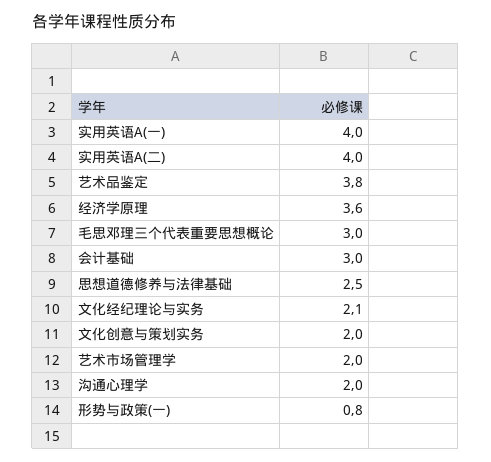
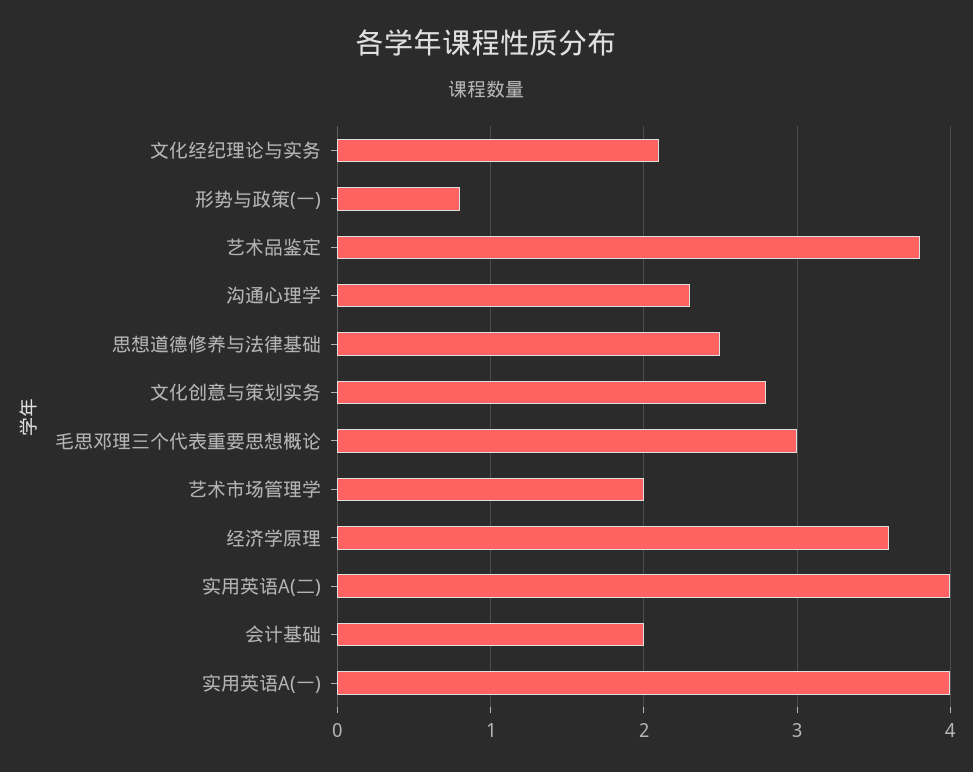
  {
    "实用英语A(一)": 4,
    "实用英语A(二)": 4,
    "艺术品鉴定": 3.8,
    "经济学原理": 3.6,
    "毛思邓理三个代表重要思想概论": 3,
-   "会计基础": 3,
+   "会计基础": 2,
    "思想道德修养与法律基础": 2.5,
    "文化经纪理论与实务": 2.1,
-   "文化创意与策划实务": 2,
+   "文化创意与策划实务": 2.8,
    "艺术市场管理学": 2,
-   "沟通心理学": 2,
+   "沟通心理学": 2.3,
    "形势与政策(一)": 0.8
  }

